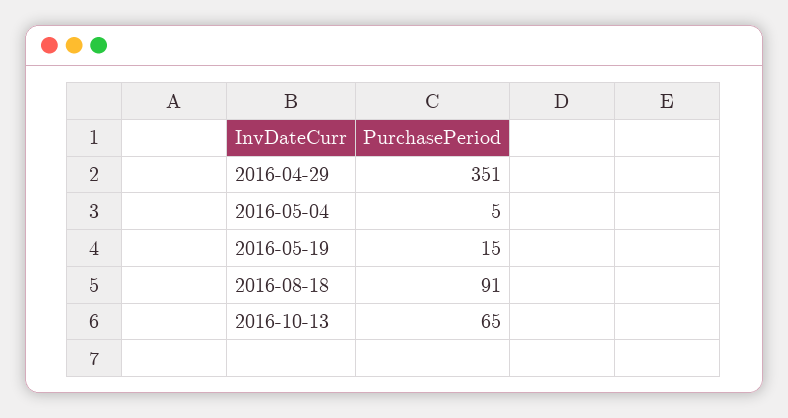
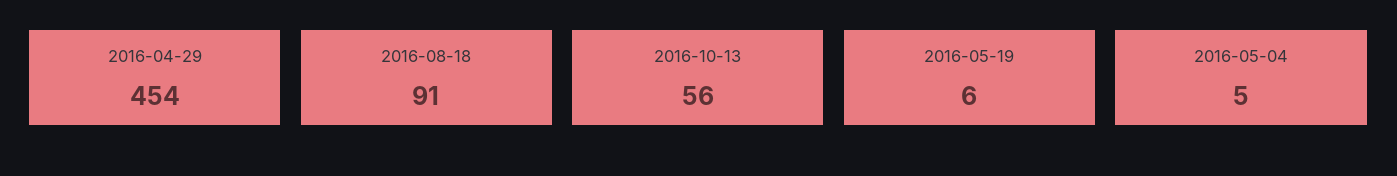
  {
-   "2016-04-29": 351,
+   "2016-04-29": 454,
    "2016-05-04": 5,
-   "2016-05-19": 15,
+   "2016-05-19": 6,
    "2016-08-18": 91,
-   "2016-10-13": 65
+   "2016-10-13": 56
  }

